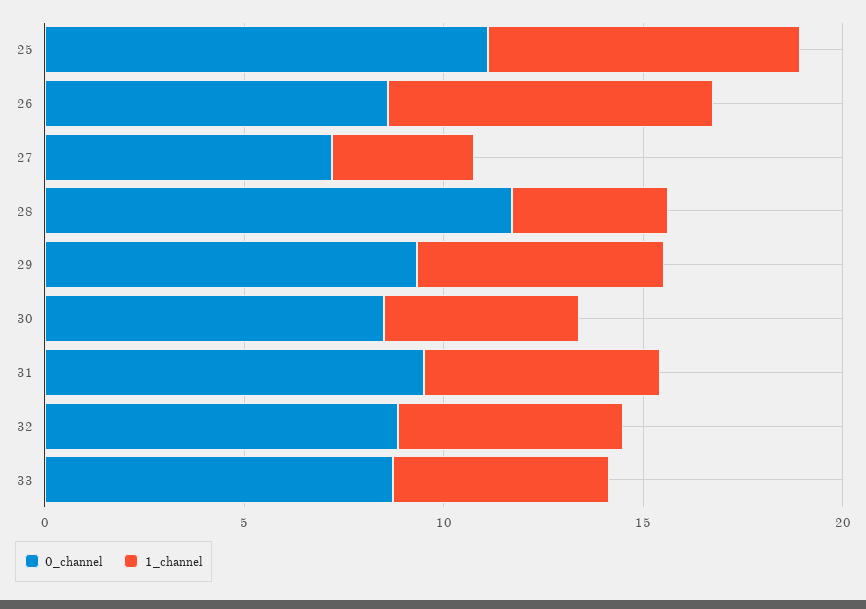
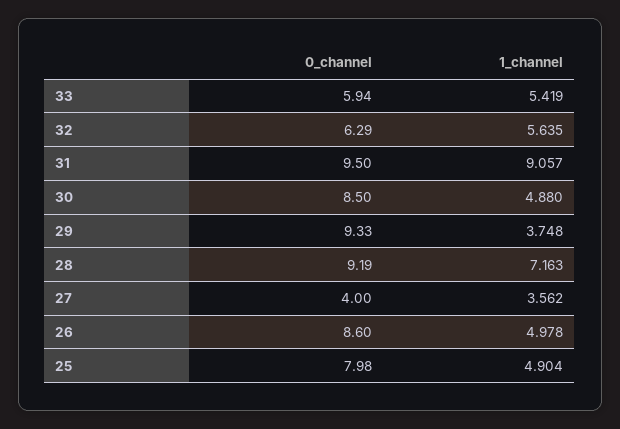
  {
    "0_channel": {
-     "25": 11,
+     "25": 7.98,
      "26": 8.6,
-     "27": 7,
+     "27": 4,
-     "28": 12,
+     "28": 9.19,
      "29": 9.33,
      "30": 8.5,
      "31": 9.5,
-     "32": 9,
+     "32": 6.29,
-     "33": 9
+     "33": 5.94
    },
    "1_channel": {
-     "25": 8,
+     "25": 4.904,
-     "26": 8,
+     "26": 4.978,
      "27": 3.562,
-     "28": 4,
+     "28": 7.163,
-     "29": 6,
+     "29": 3.748,
      "30": 4.88,
-     "31": 6,
+     "31": 9.057,
      "32": 5.635,
      "33": 5.419
    }
  }

